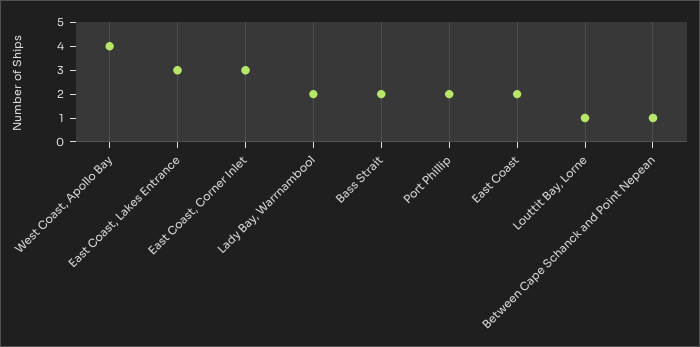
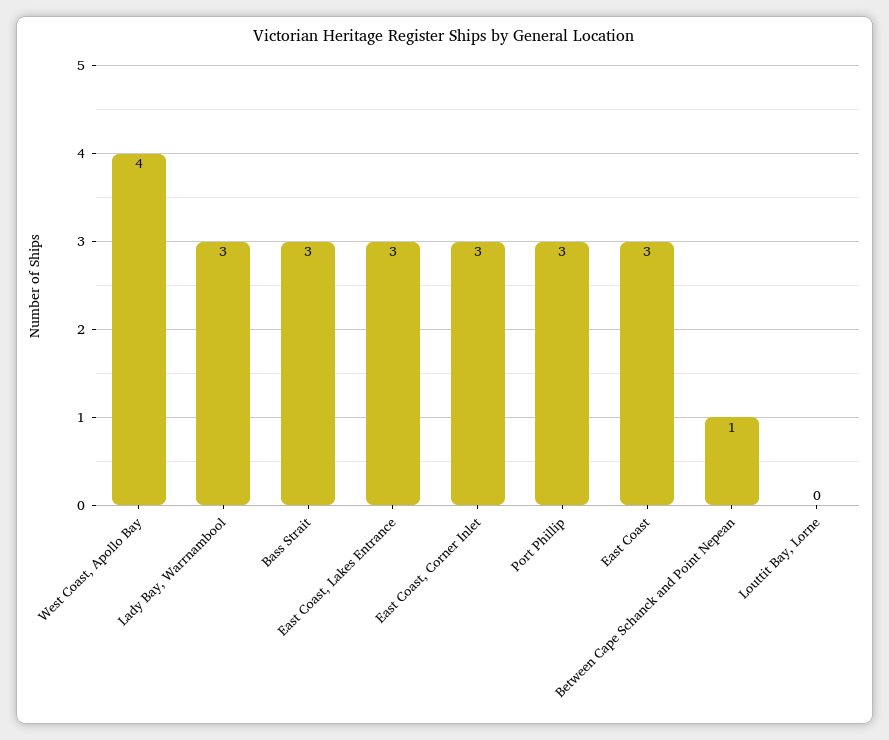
  {
    "West Coast, Apollo Bay": 4,
    "East Coast, Lakes Entrance": 3,
    "East Coast, Corner Inlet": 3,
-   "Lady Bay, Warrnambool": 2,
+   "Lady Bay, Warrnambool": 3,
-   "Bass Strait": 2,
+   "Bass Strait": 3,
-   "Port Phillip": 2,
+   "Port Phillip": 3,
-   "East Coast": 2,
+   "East Coast": 3,
-   "Louttit Bay, Lorne": 1,
+   "Louttit Bay, Lorne": 0,
    "Between Cape Schanck and Point Nepean": 1
  }

